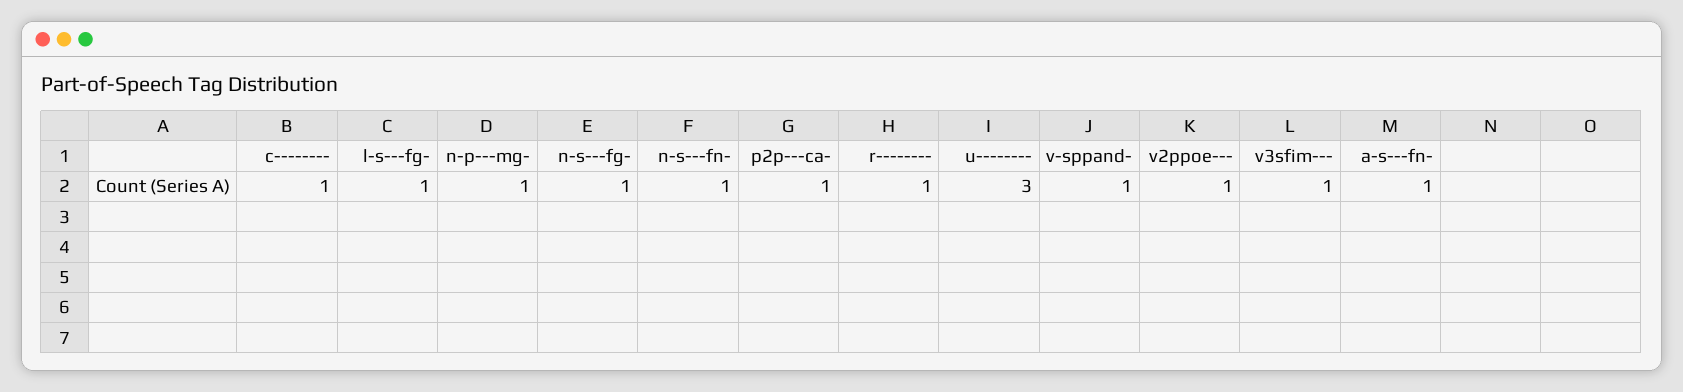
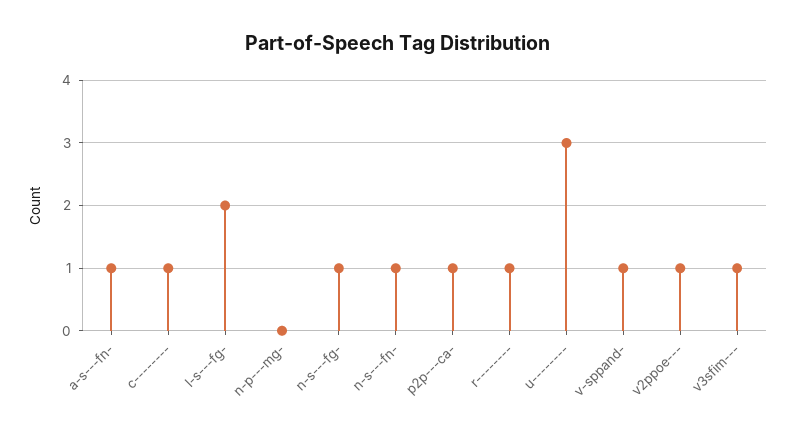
  {
    "c--------": 1,
-   "l-s---fg-": 1,
+   "l-s---fg-": 2,
-   "n-p---mg-": 1,
+   "n-p---mg-": 0,
    "n-s---fg-": 1,
    "n-s---fn-": 1,
    "p2p---ca-": 1,
    "r--------": 1,
    "u--------": 3,
    "v-sppand-": 1,
    "v2ppoe---": 1,
    "v3sfim---": 1,
    "a-s---fn-": 1
  }

